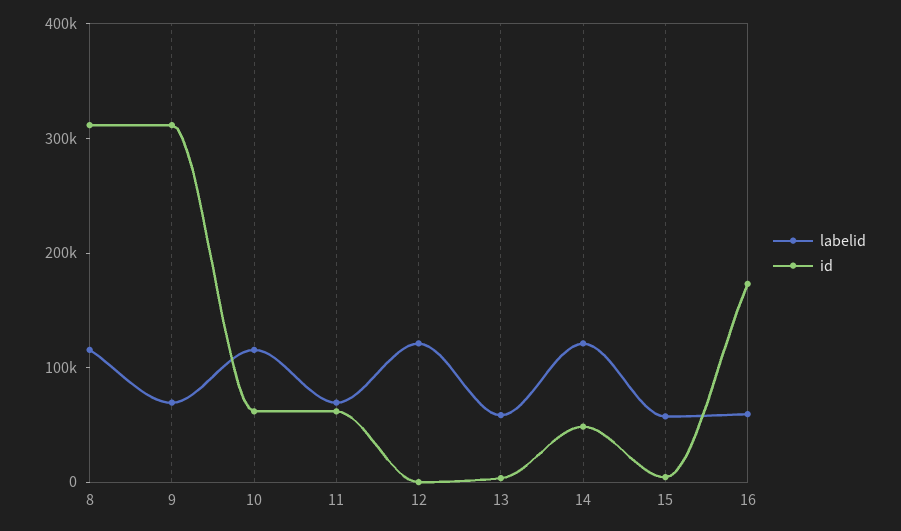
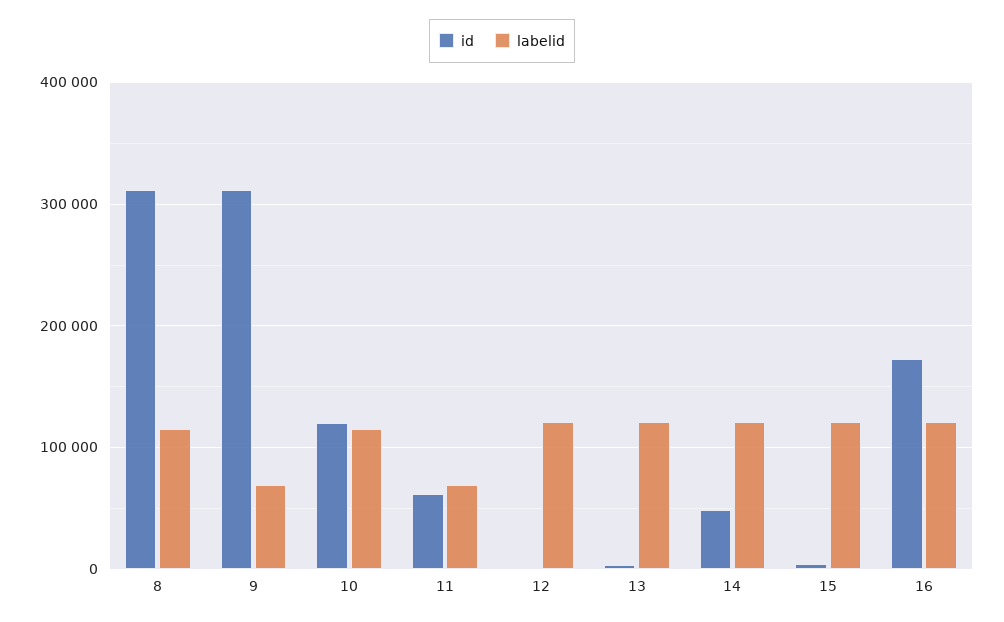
  {
    "labelid": {
      "8": 120000,
      "9": 70000,
      "10": 120000,
      "11": 70000,
      "12": 120000,
-     "13": 60000,
+     "13": 120000,
      "14": 120000,
-     "15": 60000,
+     "15": 120000,
-     "16": 60000
+     "16": 120000
    },
    "id": {
      "8": 310000,
      "9": 310000,
-     "10": 60000,
+     "10": 120000,
      "11": 60000,
      "12": 0,
      "13": 0,
      "14": 50000,
      "15": 0,
      "16": 170000
    }
  }

